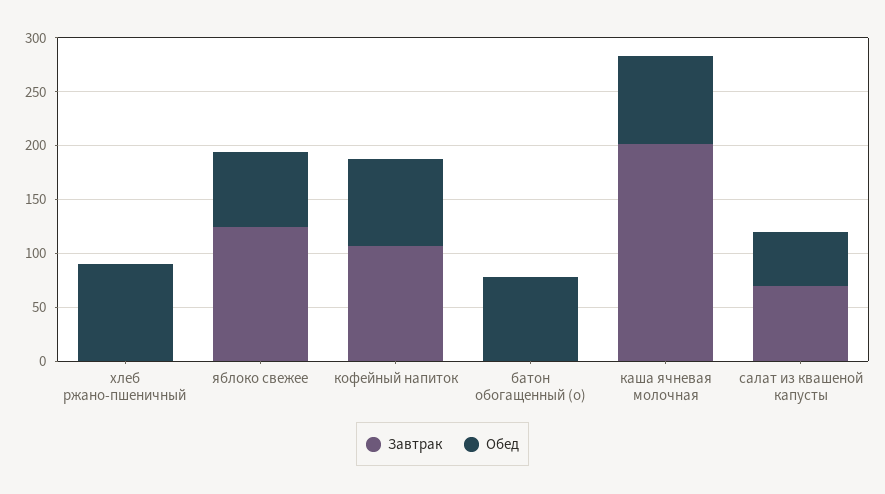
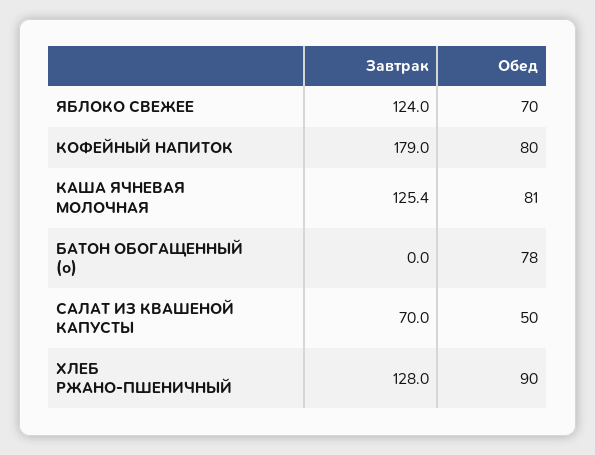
  {
    "Завтрак": {
-     "хлеб ржано-пшеничный": 0,
+     "хлеб ржано-пшеничный": 128,
      "яблоко свежее": 124,
-     "кофейный напиток": 110,
+     "кофейный напиток": 179,
      "батон обогащенный (о)": 0,
-     "каша ячневая молочная": 200,
+     "каша ячневая молочная": 125.4,
      "салат из квашеной капусты": 70
    },
    "Обед": {
      "хлеб ржано-пшеничный": 90,
      "яблоко свежее": 70,
      "кофейный напиток": 80,
      "батон обогащенный (о)": 78,
      "каша ячневая молочная": 81,
      "салат из квашеной капусты": 50
    }
  }

